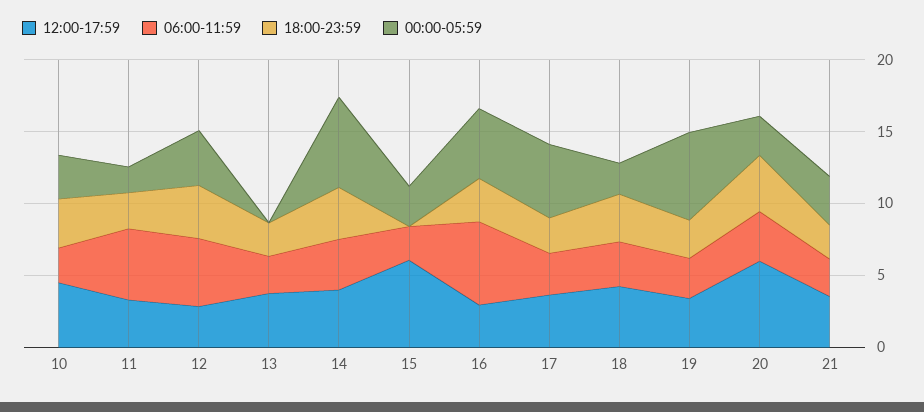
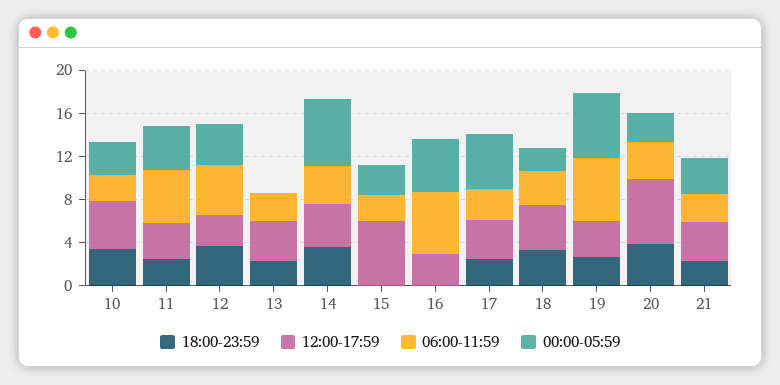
  {
    "12:00-17:59": {
      "10": 5,
      "11": 3,
      "12": 3,
      "13": 4,
      "14": 4,
      "15": 6,
      "16": 3,
      "17": 4,
      "18": 4,
      "19": 3,
      "20": 6,
      "21": 4
    },
    "06:00-11:59": {
      "10": 2,
      "11": 5,
      "12": 5,
      "13": 3,
      "14": 4,
      "15": 2,
      "16": 6,
      "17": 3,
      "18": 3,
-     "19": 3,
+     "19": 6,
      "20": 3,
      "21": 3
    },
    "18:00-23:59": {
      "10": 3,
      "11": 3,
      "12": 4,
      "13": 2,
      "14": 4,
      "15": 0,
-     "16": 3,
+     "16": 0,
      "17": 2,
      "18": 3,
      "19": 3,
      "20": 4,
      "21": 2
    },
    "00:00-05:59": {
      "10": 3,
-     "11": 2,
+     "11": 4,
      "12": 4,
      "13": 0,
      "14": 6,
      "15": 3,
      "16": 5,
      "17": 5,
      "18": 2,
      "19": 6,
      "20": 3,
      "21": 3
    }
  }

